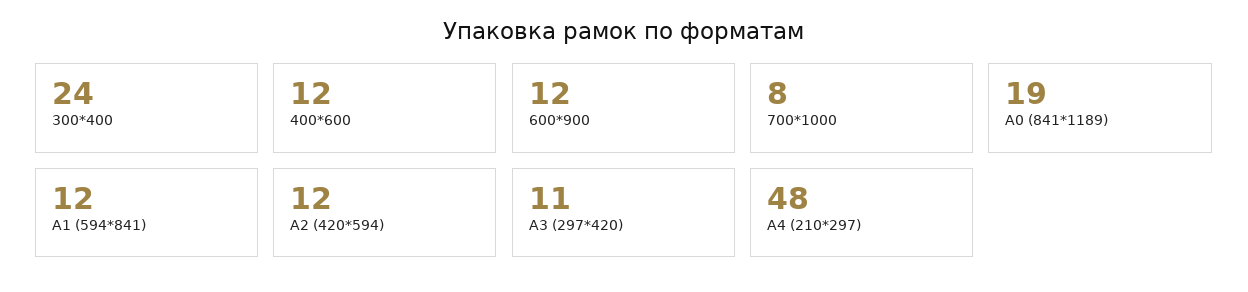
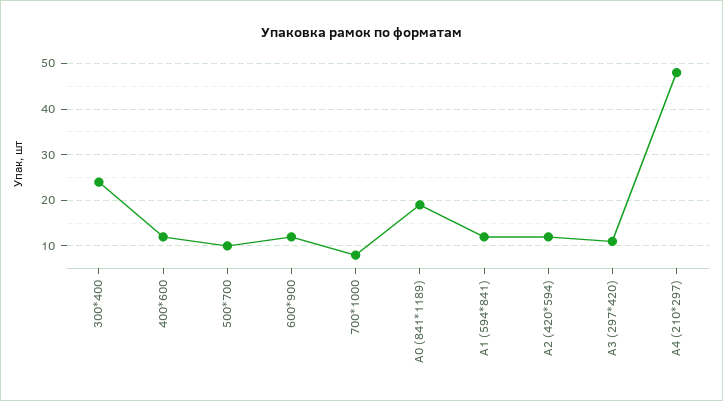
  {
    "300*400": 24,
    "400*600": 12,
    "600*900": 12,
    "700*1000": 8,
    "А0 (841*1189)": 19,
    "А1 (594*841)": 12,
    "А2 (420*594)": 12,
    "А3 (297*420)": 11,
-   "А4 (210*297)": 48
+   "А4 (210*297)": 48,
+   "500*700": 10
  }

